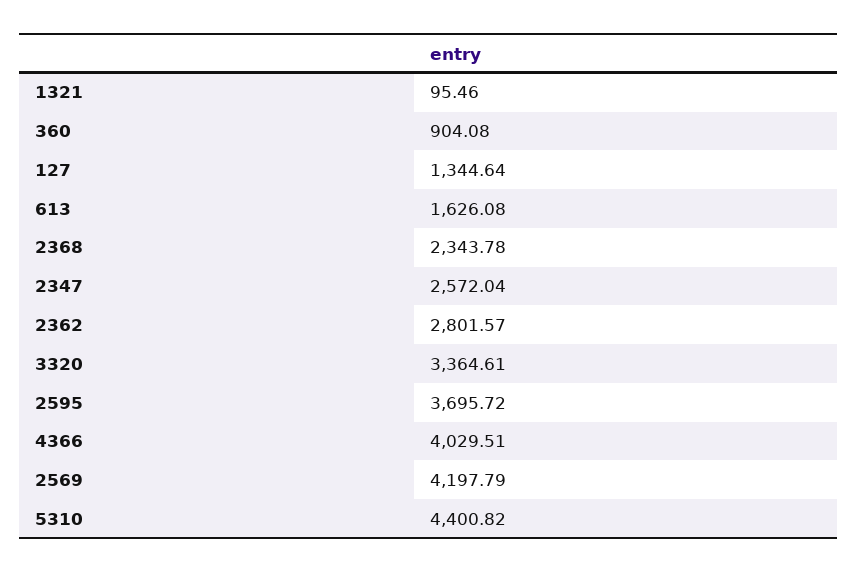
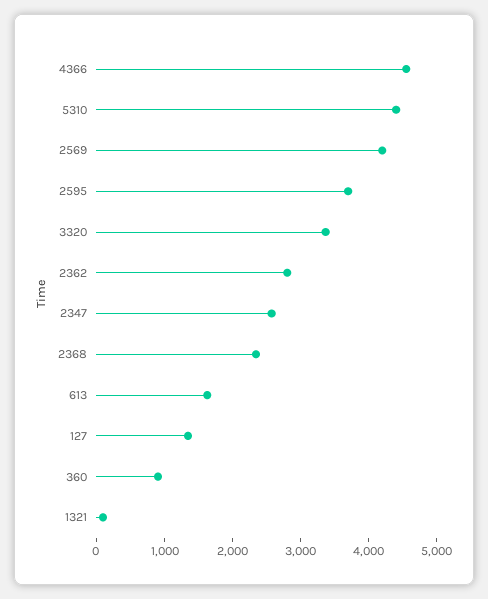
  {
    "1321": 95.46,
    "360": 904.08,
    "127": 1344.64,
    "613": 1626.08,
    "2368": 2343.78,
    "2347": 2572.04,
    "2362": 2801.57,
    "3320": 3364.61,
    "2595": 3695.72,
-   "4366": 4029.51,
+   "4366": 4600,
    "2569": 4197.79,
    "5310": 4400.82
  }

